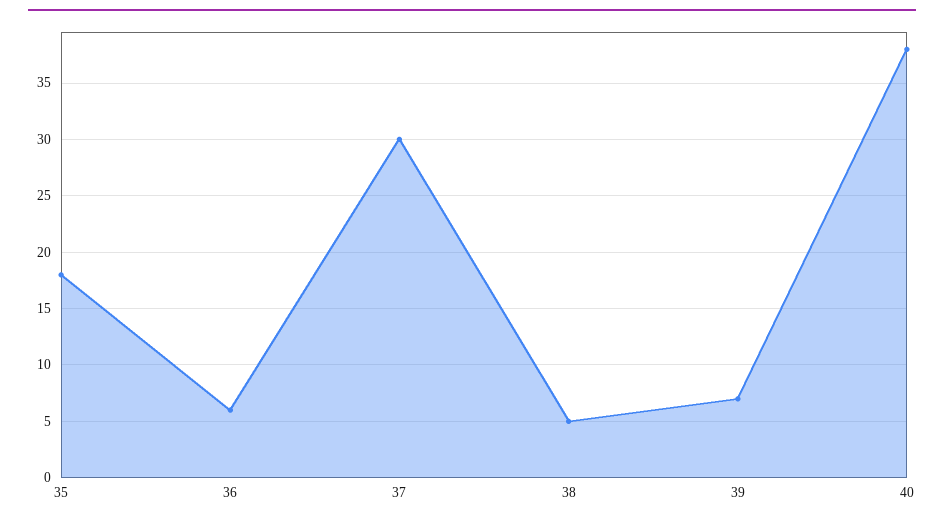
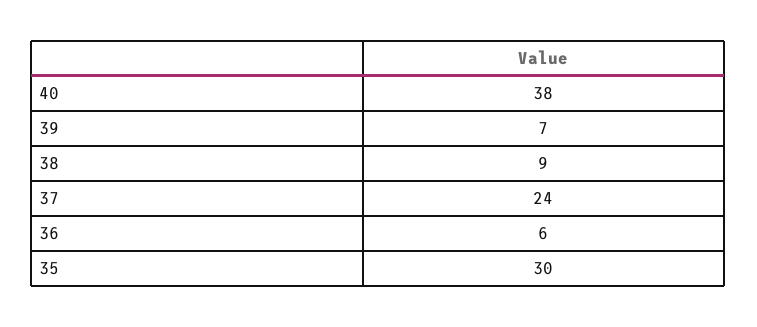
  {
-   "35": 18,
+   "35": 30,
    "36": 6,
-   "37": 30,
+   "37": 24,
-   "38": 5,
+   "38": 9,
    "39": 7,
    "40": 38
  }

